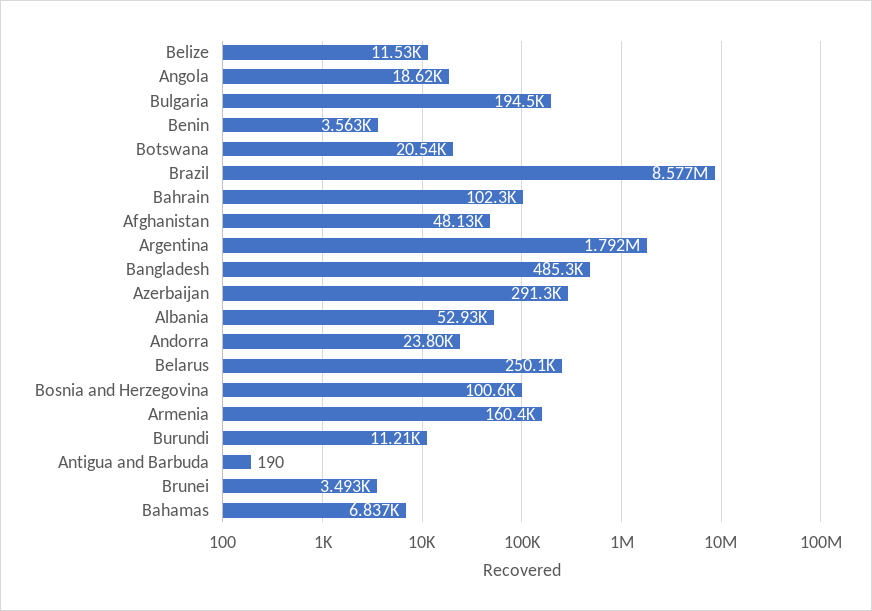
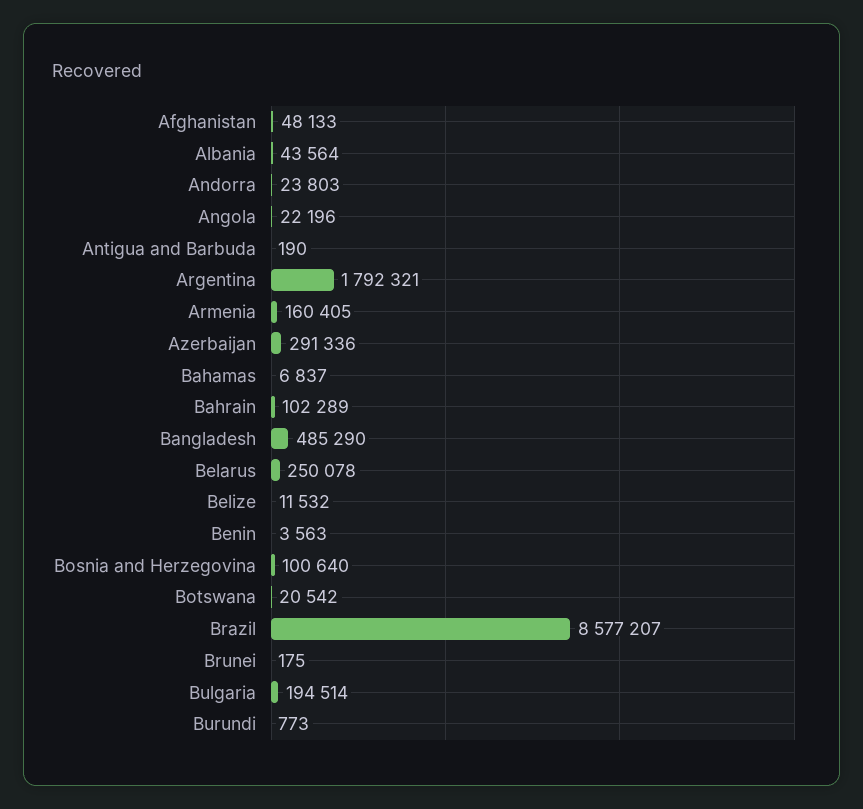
  {
    "Belize": 11532,
-   "Angola": 18620,
+   "Angola": 22196,
    "Bulgaria": 194514,
    "Benin": 3563,
    "Botswana": 20542,
    "Brazil": 8577207,
    "Bahrain": 102289,
    "Afghanistan": 48133,
    "Argentina": 1792321,
    "Bangladesh": 485290,
    "Azerbaijan": 291336,
-   "Albania": 52930,
+   "Albania": 43564,
    "Andorra": 23803,
    "Belarus": 250078,
    "Bosnia and Herzegovina": 100640,
    "Armenia": 160405,
-   "Burundi": 11210,
+   "Burundi": 773,
    "Antigua and Barbuda": 190,
-   "Brunei": 3493,
+   "Brunei": 175,
    "Bahamas": 6837
  }

